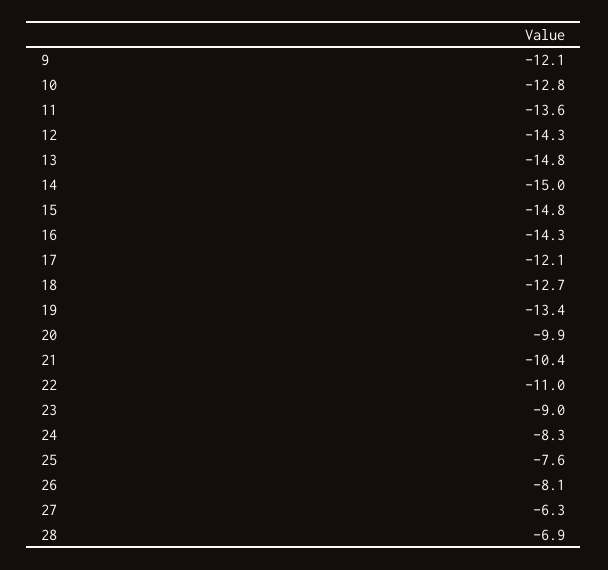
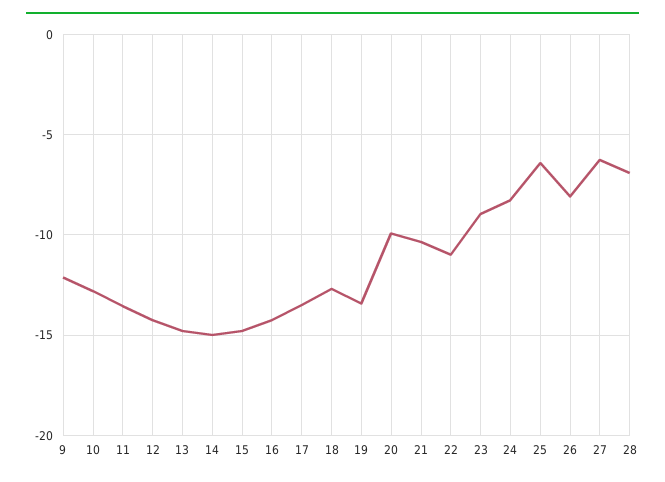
  {
    "9": -12.1,
    "10": -12.8,
    "11": -13.6,
    "12": -14.3,
    "13": -14.8,
    "14": -15,
    "15": -14.8,
    "16": -14.3,
-   "17": -12.1,
+   "17": -13.5,
    "18": -12.7,
    "19": -13.4,
    "20": -9.9,
    "21": -10.4,
    "22": -11,
    "23": -9,
    "24": -8.3,
-   "25": -7.6,
+   "25": -6.5,
    "26": -8.1,
    "27": -6.3,
    "28": -6.9
  }

